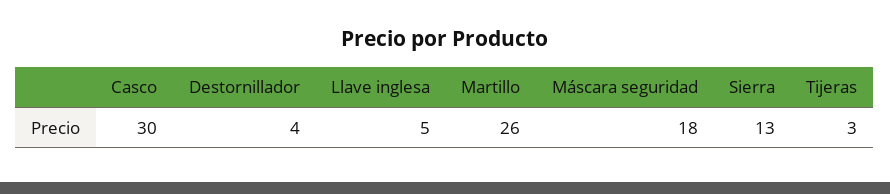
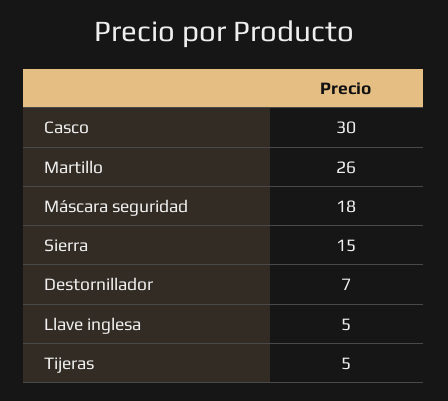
  {
    "Casco": 30,
-   "Destornillador": 4,
+   "Destornillador": 7,
    "Llave inglesa": 5,
    "Martillo": 26,
    "Máscara seguridad": 18,
-   "Sierra": 13,
+   "Sierra": 15,
-   "Tijeras": 3
+   "Tijeras": 5
  }

